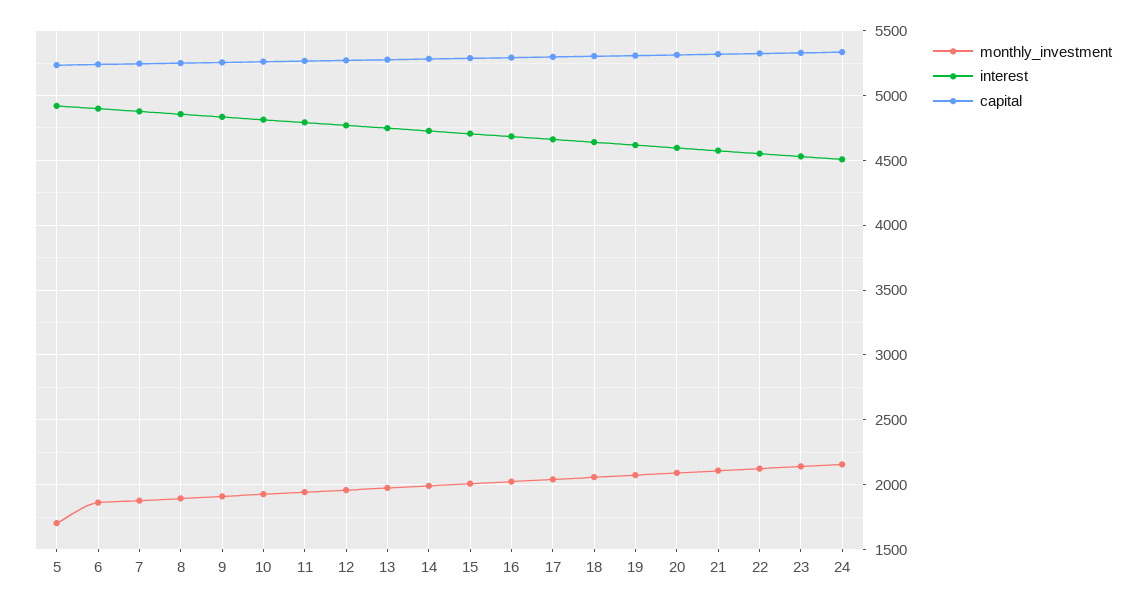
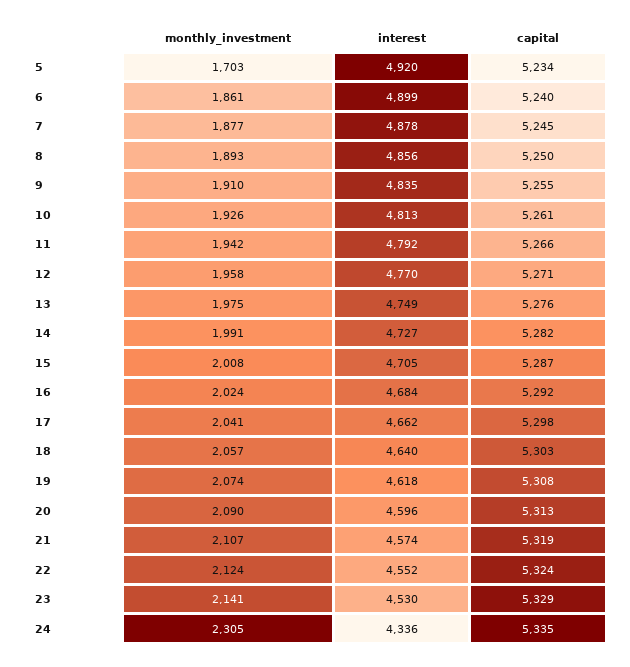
  {
    "monthly_investment": {
      "5": 1703,
      "6": 1861,
      "7": 1877,
      "8": 1893,
      "9": 1910,
      "10": 1926,
      "11": 1942,
      "12": 1958,
      "13": 1975,
      "14": 1991,
      "15": 2008,
      "16": 2024,
      "17": 2041,
      "18": 2057,
      "19": 2074,
      "20": 2090,
      "21": 2107,
      "22": 2124,
      "23": 2141,
-     "24": 2150
+     "24": 2305
    },
    "interest": {
      "5": 4920,
      "6": 4899,
      "7": 4878,
      "8": 4856,
      "9": 4835,
      "10": 4813,
      "11": 4792,
      "12": 4770,
      "13": 4749,
      "14": 4727,
      "15": 4705,
      "16": 4684,
      "17": 4662,
      "18": 4640,
      "19": 4618,
      "20": 4596,
      "21": 4574,
      "22": 4552,
      "23": 4530,
-     "24": 4500
+     "24": 4336
    },
    "capital": {
      "5": 5234,
      "6": 5240,
      "7": 5245,
      "8": 5250,
      "9": 5255,
      "10": 5261,
      "11": 5266,
      "12": 5271,
      "13": 5276,
      "14": 5282,
      "15": 5287,
      "16": 5292,
      "17": 5298,
      "18": 5303,
      "19": 5308,
      "20": 5313,
      "21": 5319,
      "22": 5324,
      "23": 5329,
      "24": 5335
    }
  }

